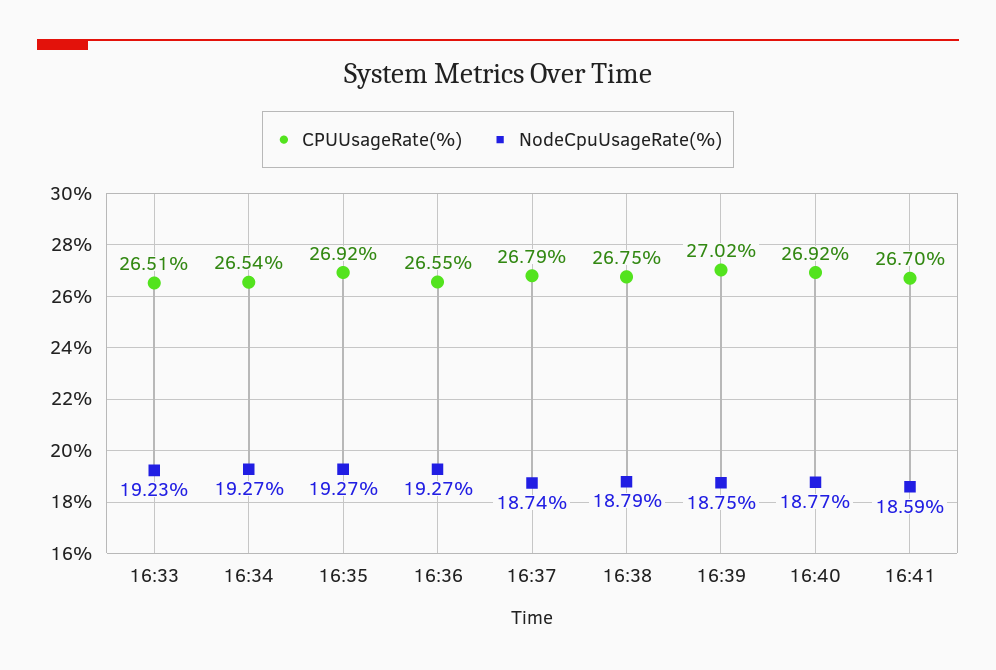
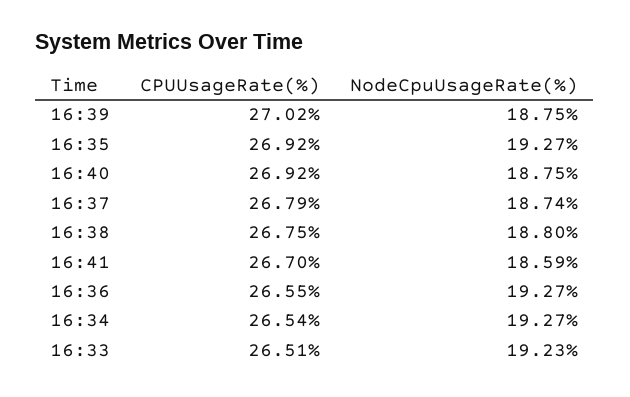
  {
    "CPUUsageRate(%)": {
      "16:33": 26.51,
      "16:34": 26.54,
      "16:35": 26.92,
      "16:36": 26.55,
      "16:37": 26.79,
      "16:38": 26.75,
      "16:39": 27.02,
      "16:40": 26.92,
      "16:41": 26.7
    },
    "NodeCpuUsageRate(%)": {
      "16:33": 19.23,
      "16:34": 19.27,
      "16:35": 19.27,
      "16:36": 19.27,
      "16:37": 18.74,
-     "16:38": 18.79,
+     "16:38": 18.8,
      "16:39": 18.75,
-     "16:40": 18.77,
+     "16:40": 18.75,
      "16:41": 18.59
    }
  }

